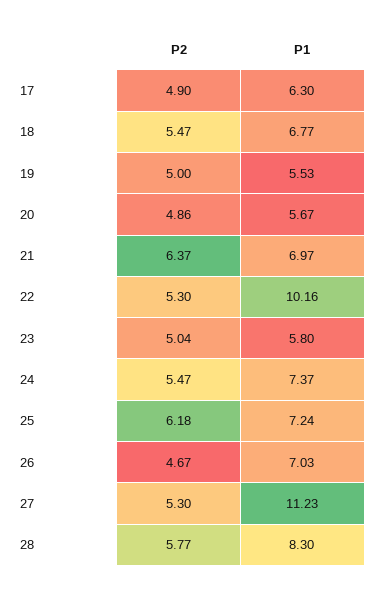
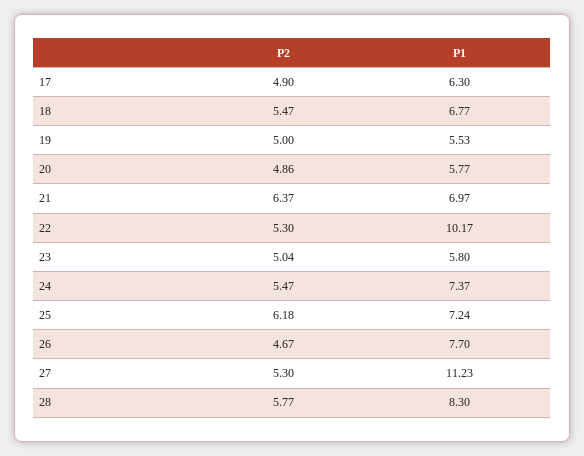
  {
    "P2": {
      "17": 4.9,
      "18": 5.47,
      "19": 5,
      "20": 4.86,
      "21": 6.37,
      "22": 5.3,
      "23": 5.04,
      "24": 5.47,
      "25": 6.18,
      "26": 4.67,
      "27": 5.3,
      "28": 5.77
    },
    "P1": {
      "17": 6.3,
      "18": 6.77,
      "19": 5.53,
-     "20": 5.67,
+     "20": 5.77,
      "21": 6.97,
-     "22": 10.16,
+     "22": 10.17,
      "23": 5.8,
      "24": 7.37,
      "25": 7.24,
-     "26": 7.03,
+     "26": 7.7,
      "27": 11.23,
      "28": 8.3
    }
  }

